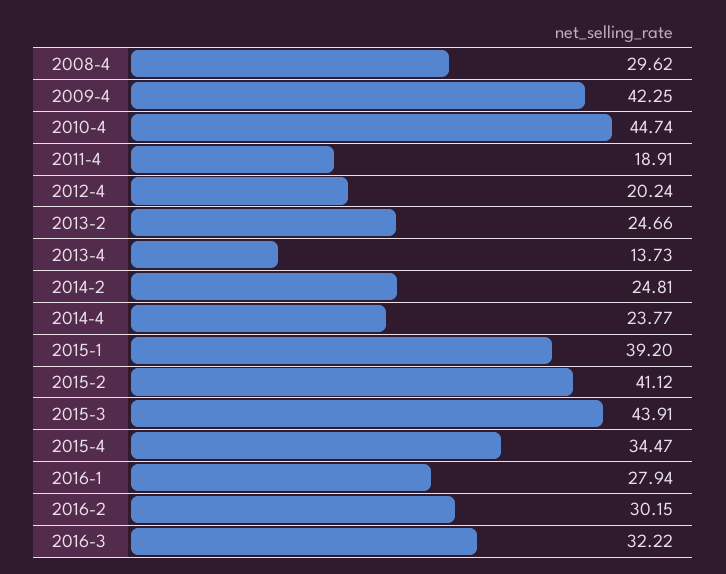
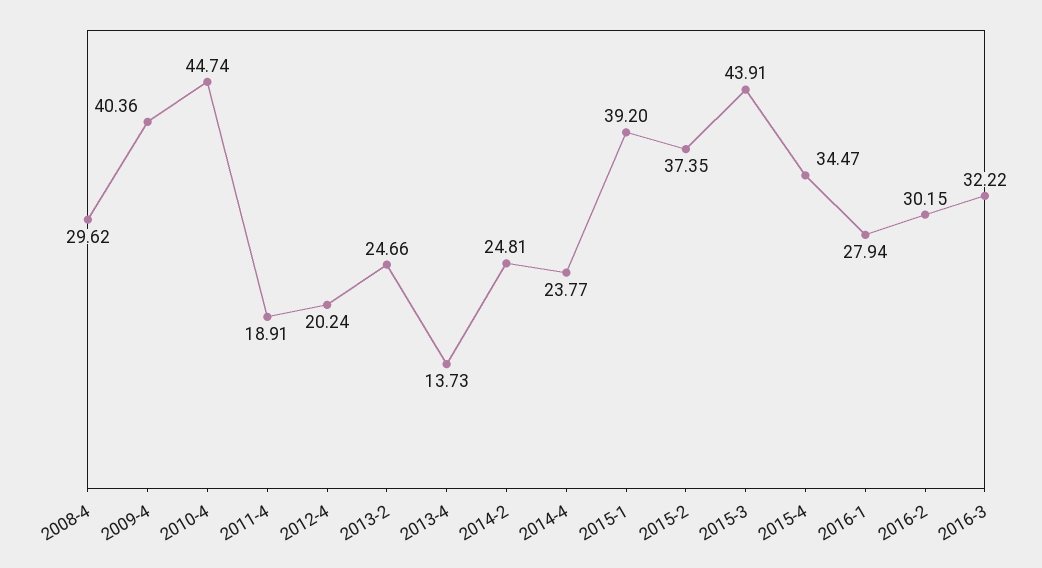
  {
    "2008-4": 29.62,
-   "2009-4": 42.25,
+   "2009-4": 40.36,
    "2010-4": 44.74,
    "2011-4": 18.91,
    "2012-4": 20.24,
    "2013-2": 24.66,
    "2013-4": 13.73,
    "2014-2": 24.81,
    "2014-4": 23.77,
    "2015-1": 39.2,
-   "2015-2": 41.12,
+   "2015-2": 37.35,
    "2015-3": 43.91,
    "2015-4": 34.47,
    "2016-1": 27.94,
    "2016-2": 30.15,
    "2016-3": 32.22
  }

